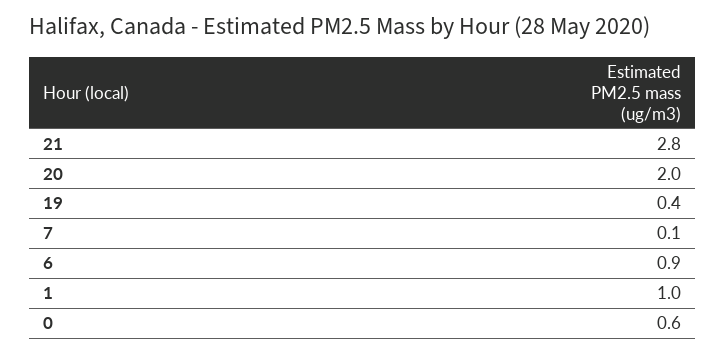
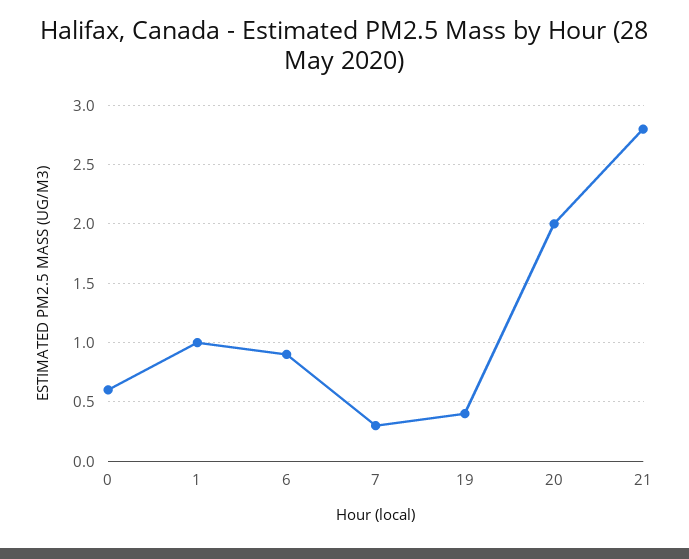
  {
    "21": 2.8,
    "20": 2,
    "19": 0.4,
-   "7": 0.1,
+   "7": 0.3,
    "6": 0.9,
    "1": 1,
    "0": 0.6
  }

